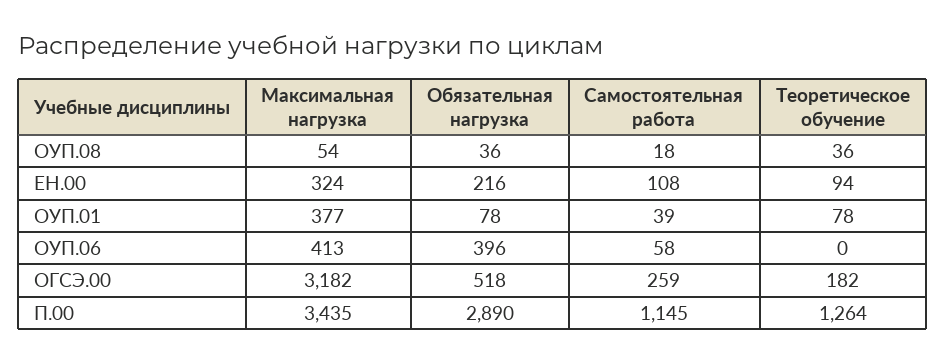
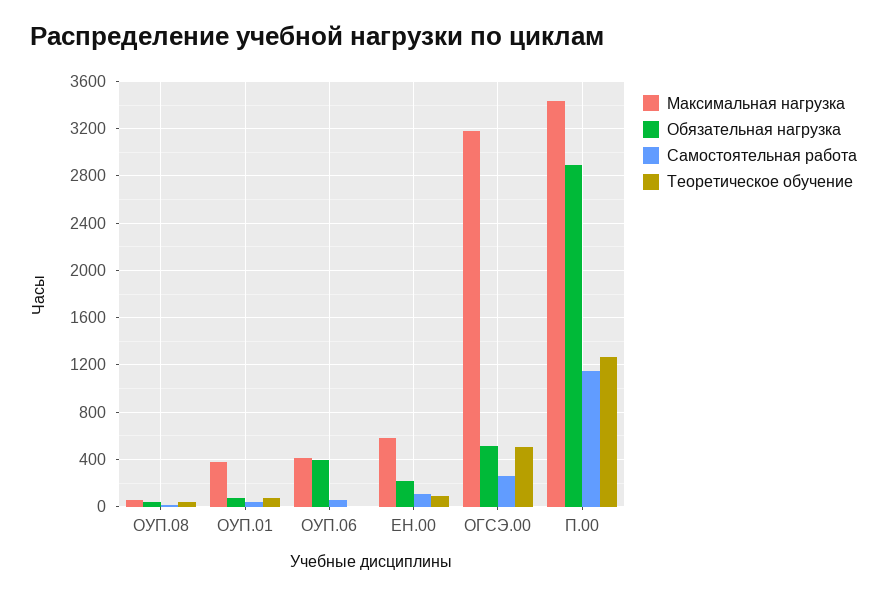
  {
    "Максимальная нагрузка": {
      "ОУП.08": 54,
-     "ЕН.00": 324,
+     "ЕН.00": 600,
      "ОУП.01": 377,
      "ОУП.06": 413,
      "ОГСЭ.00": 3182,
      "П.00": 3435
    },
    "Обязательная нагрузка": {
      "ОУП.08": 36,
      "ЕН.00": 216,
      "ОУП.01": 78,
      "ОУП.06": 396,
      "ОГСЭ.00": 518,
      "П.00": 2890
    },
    "Самостоятельная работа": {
      "ОУП.08": 18,
      "ЕН.00": 108,
      "ОУП.01": 39,
      "ОУП.06": 58,
      "ОГСЭ.00": 259,
      "П.00": 1145
    },
    "Теоретическое обучение": {
      "ОУП.08": 36,
      "ЕН.00": 94,
      "ОУП.01": 78,
      "ОУП.06": 0,
-     "ОГСЭ.00": 182,
+     "ОГСЭ.00": 500,
      "П.00": 1264
    }
  }

